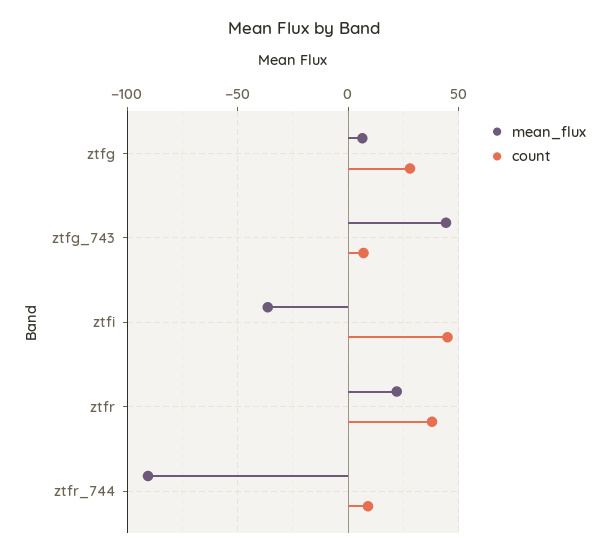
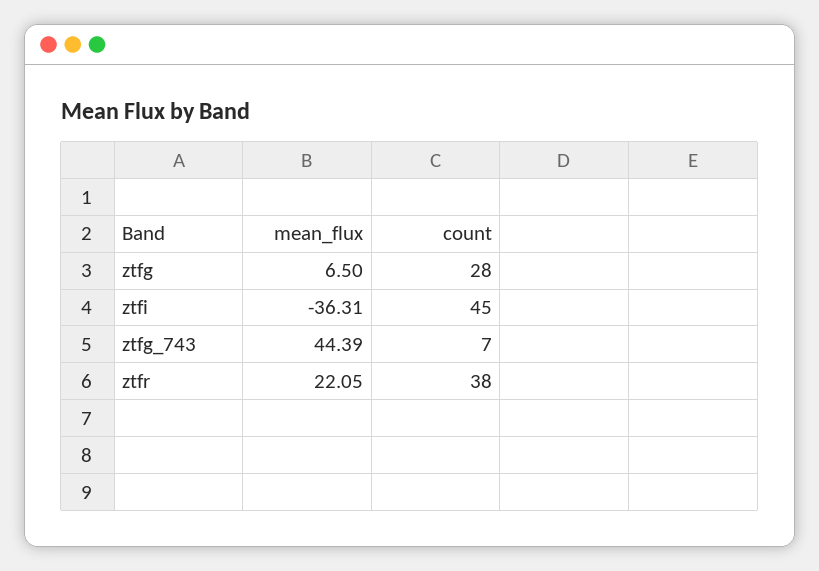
  {
    "mean_flux": {
      "ztfg": 6.5,
      "ztfg_743": 44.39,
      "ztfi": -36.31,
-     "ztfr": 22.05,
+     "ztfr": 22.05
-     "ztfr_744": -90
    },
    "count": {
      "ztfg": 28,
      "ztfg_743": 7,
      "ztfi": 45,
-     "ztfr": 38,
+     "ztfr": 38
-     "ztfr_744": 10
    }
  }

